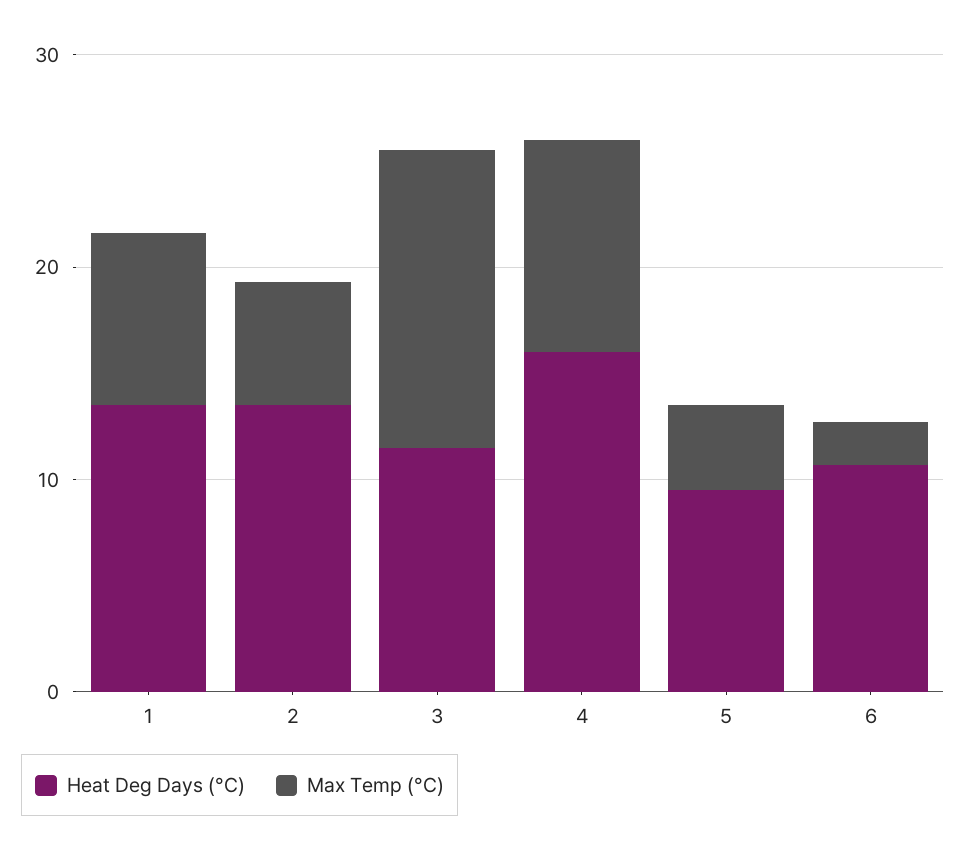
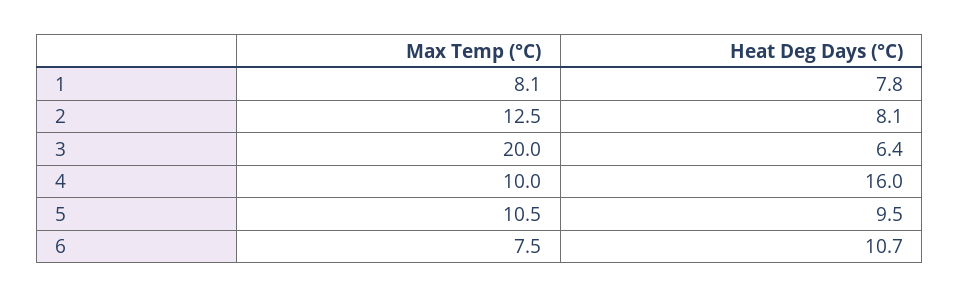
  {
    "Heat Deg Days (°C)": {
-     "1": 14,
+     "1": 7.8,
-     "2": 14,
+     "2": 8.1,
-     "3": 12,
+     "3": 6.4,
      "4": 16,
      "5": 9.5,
      "6": 10.7
    },
    "Max Temp (°C)": {
      "1": 8.1,
-     "2": 6,
+     "2": 12.5,
-     "3": 14,
+     "3": 20,
      "4": 10,
-     "5": 4,
+     "5": 10.5,
-     "6": 2
+     "6": 7.5
    }
  }

